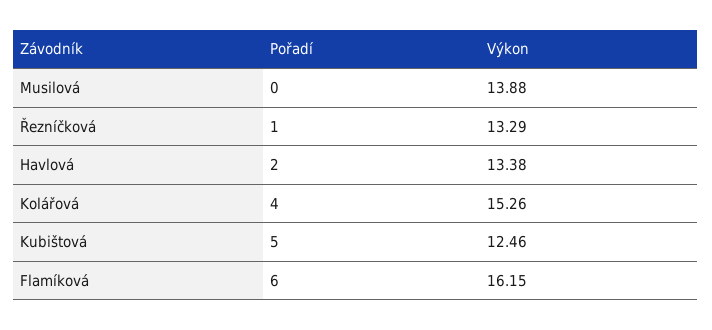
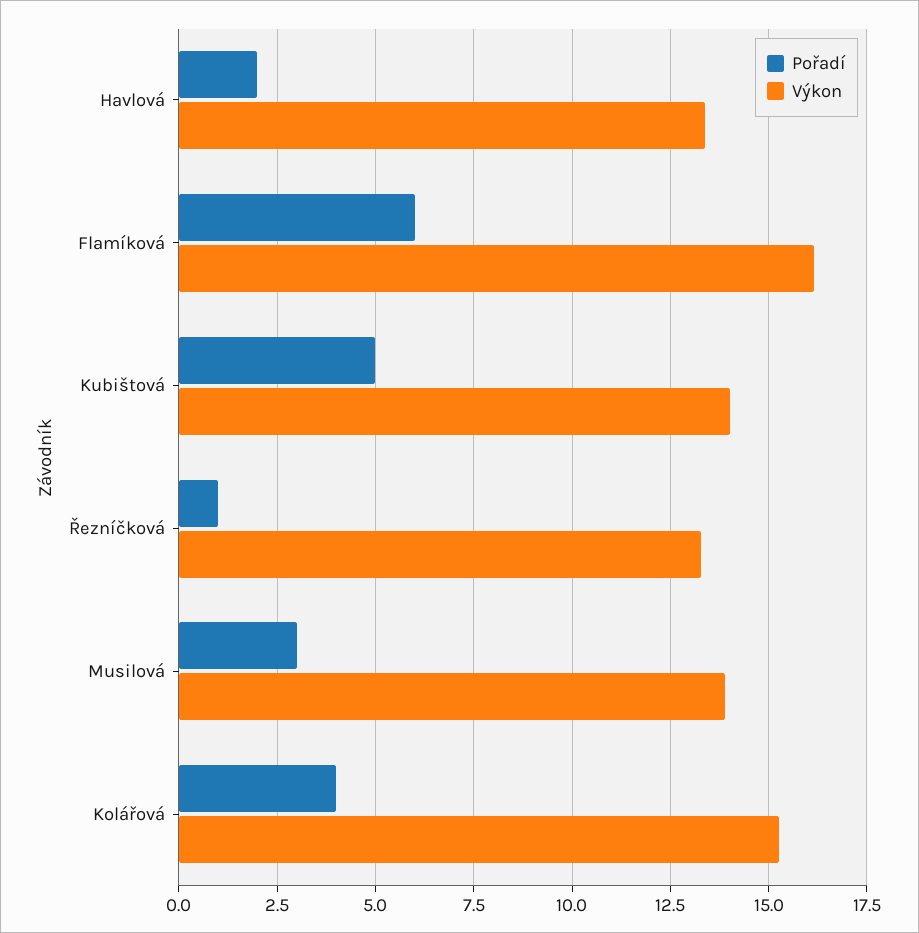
  {
    "Pořadí": {
-     "Musilová": 0,
+     "Musilová": 3,
      "Řezníčková": 1,
      "Havlová": 2,
      "Kolářová": 4,
      "Kubištová": 5,
      "Flamíková": 6
    },
    "Výkon": {
      "Musilová": 13.88,
      "Řezníčková": 13.29,
      "Havlová": 13.38,
      "Kolářová": 15.26,
-     "Kubištová": 12.46,
+     "Kubištová": 14,
      "Flamíková": 16.15
    }
  }

